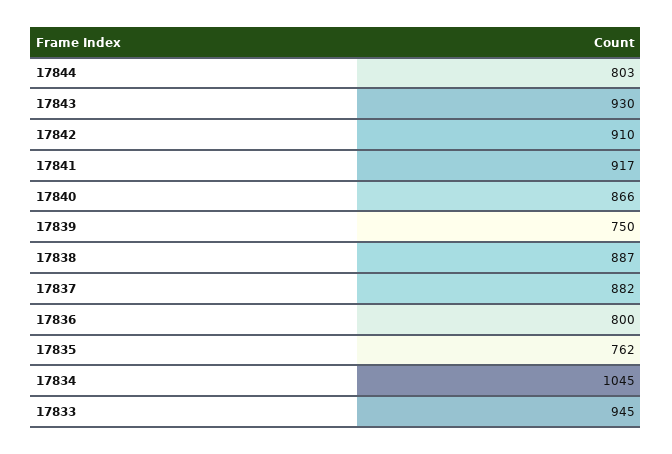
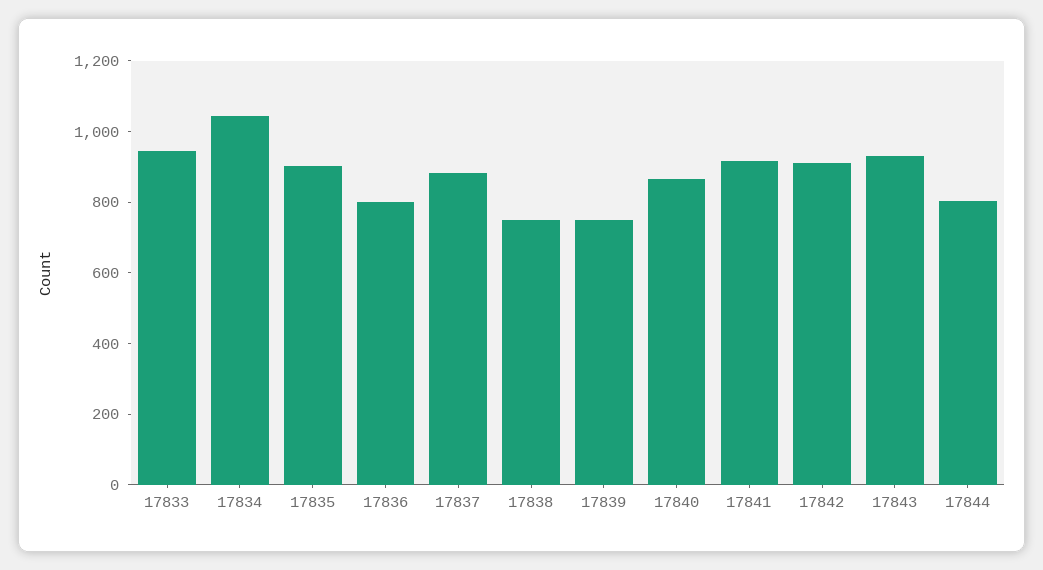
  {
    "17844": 803,
    "17843": 930,
    "17842": 910,
    "17841": 917,
    "17840": 866,
    "17839": 750,
-   "17838": 887,
+   "17838": 750,
    "17837": 882,
    "17836": 800,
-   "17835": 762,
+   "17835": 900,
    "17834": 1045,
    "17833": 945
  }

